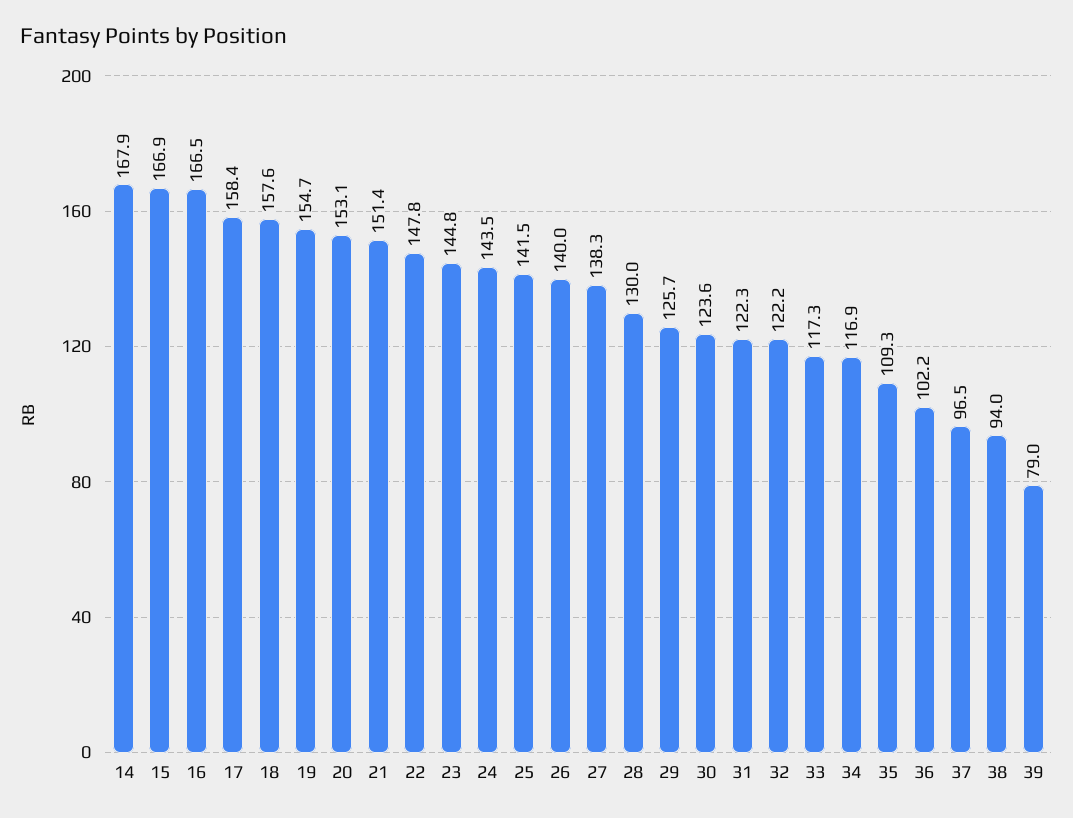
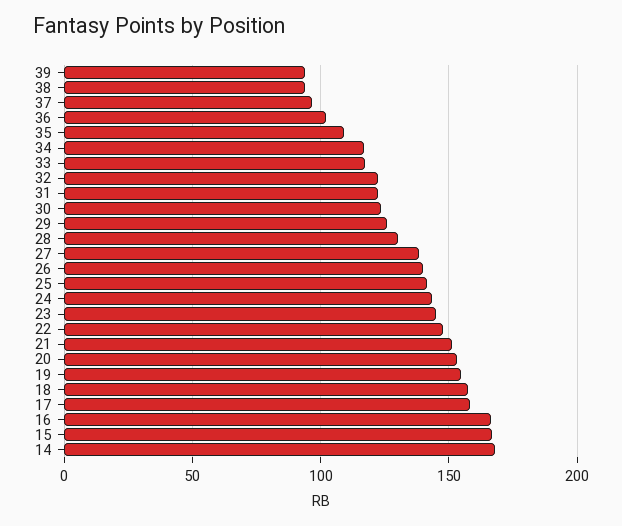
  {
    "14": 167.9,
    "15": 166.9,
    "16": 166.5,
    "17": 158.4,
    "18": 157.6,
    "19": 154.7,
    "20": 153.1,
    "21": 151.4,
    "22": 147.8,
    "23": 144.8,
    "24": 143.5,
    "25": 141.5,
    "26": 140,
    "27": 138.3,
    "28": 130,
    "29": 125.7,
    "30": 123.6,
    "31": 122.3,
    "32": 122.2,
    "33": 117.3,
    "34": 116.9,
    "35": 109.3,
    "36": 102.2,
    "37": 96.5,
    "38": 94,
-   "39": 79
+   "39": 95
  }

